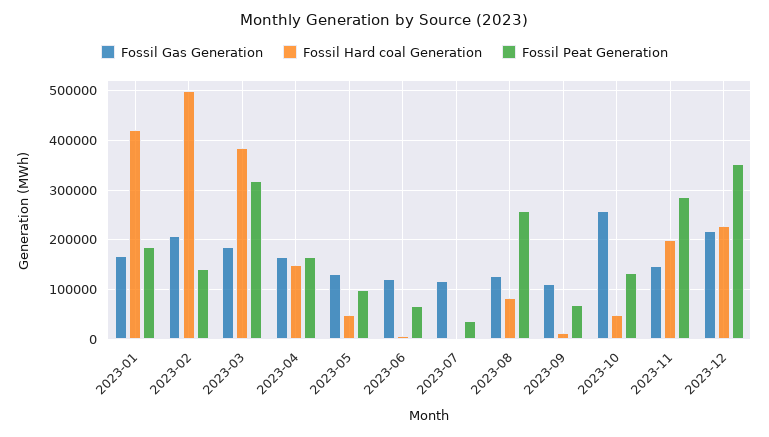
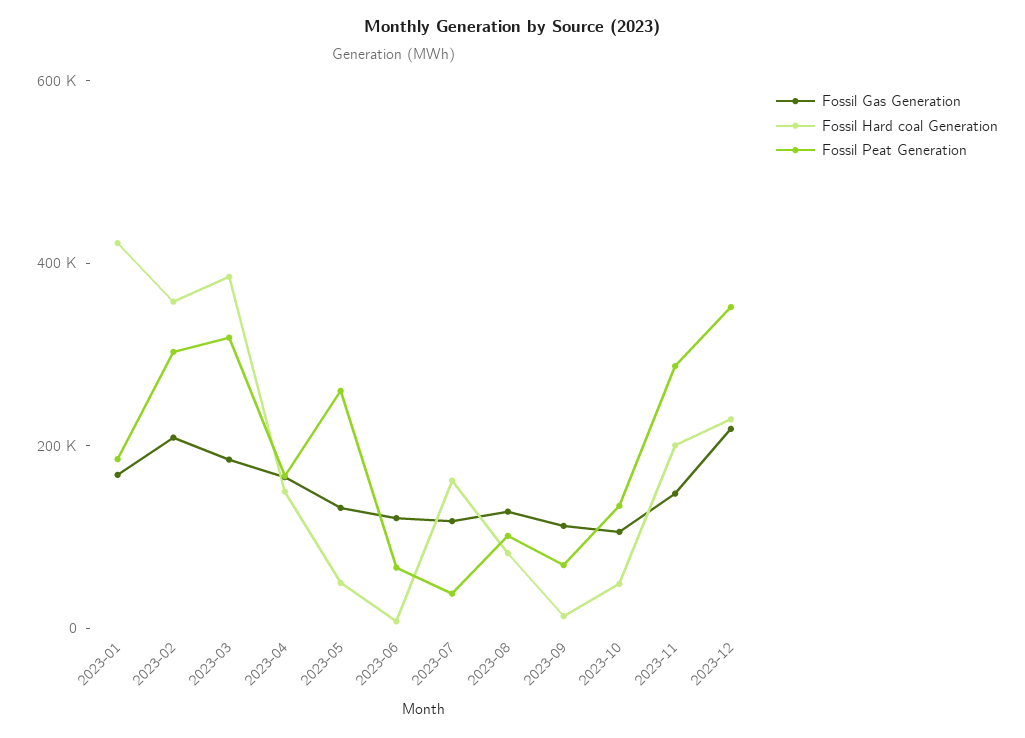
  {
    "Fossil Gas Generation": {
      "2023-01": 160000,
      "2023-02": 200000,
      "2023-03": 180000,
      "2023-04": 160000,
      "2023-05": 140000,
      "2023-06": 120000,
      "2023-07": 120000,
      "2023-08": 120000,
      "2023-09": 120000,
-     "2023-10": 260000,
+     "2023-10": 100000,
      "2023-11": 140000,
      "2023-12": 220000
    },
    "Fossil Hard coal Generation": {
      "2023-01": 420000,
-     "2023-02": 500000,
+     "2023-02": 350000,
      "2023-03": 380000,
      "2023-04": 140000,
      "2023-05": 40000,
      "2023-06": 0,
-     "2023-07": 0,
+     "2023-07": 150000,
      "2023-08": 80000,
      "2023-09": 20000,
      "2023-10": 40000,
      "2023-11": 200000,
      "2023-12": 220000
    },
    "Fossil Peat Generation": {
      "2023-01": 180000,
-     "2023-02": 140000,
+     "2023-02": 300000,
      "2023-03": 320000,
      "2023-04": 160000,
-     "2023-05": 100000,
+     "2023-05": 250000,
      "2023-06": 60000,
      "2023-07": 40000,
-     "2023-08": 260000,
+     "2023-08": 100000,
      "2023-09": 60000,
      "2023-10": 140000,
      "2023-11": 280000,
      "2023-12": 360000
    }
  }

